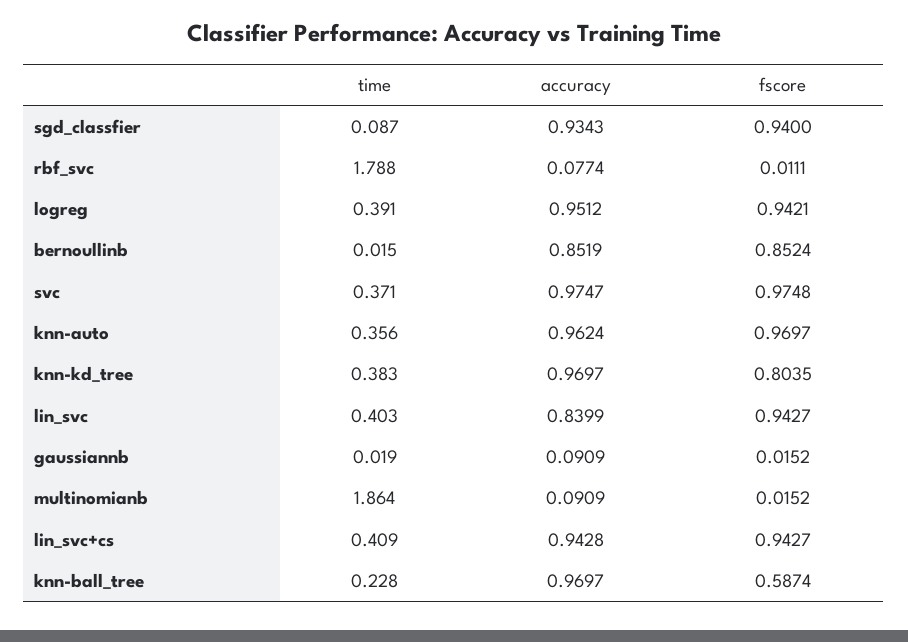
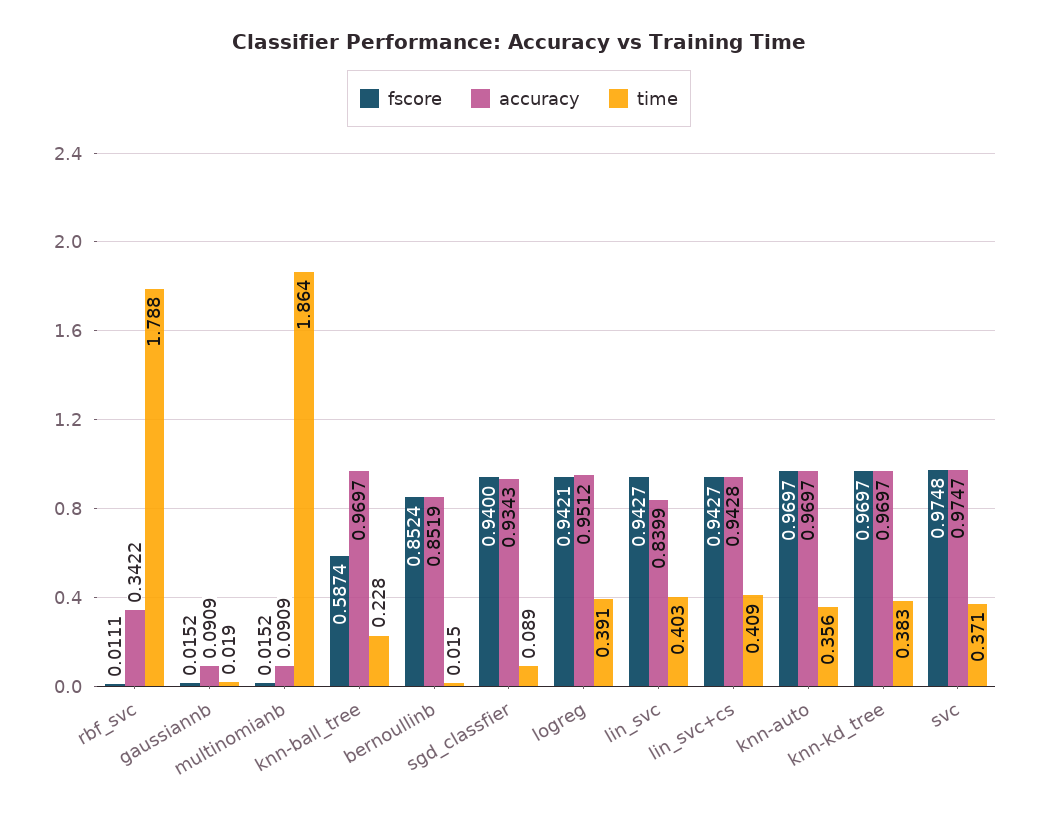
  {
    "time": {
-     "sgd_classfier": 0.087,
+     "sgd_classfier": 0.089,
      "rbf_svc": 1.788,
      "logreg": 0.391,
      "bernoullinb": 0.015,
      "svc": 0.371,
      "knn-auto": 0.356,
      "knn-kd_tree": 0.383,
      "lin_svc": 0.403,
      "gaussiannb": 0.019,
      "multinomianb": 1.864,
      "lin_svc+cs": 0.409,
      "knn-ball_tree": 0.228
    },
    "accuracy": {
      "sgd_classfier": 0.9343,
-     "rbf_svc": 0.0774,
+     "rbf_svc": 0.3422,
      "logreg": 0.9512,
      "bernoullinb": 0.8519,
      "svc": 0.9747,
-     "knn-auto": 0.9624,
+     "knn-auto": 0.9697,
      "knn-kd_tree": 0.9697,
      "lin_svc": 0.8399,
      "gaussiannb": 0.0909,
      "multinomianb": 0.0909,
      "lin_svc+cs": 0.9428,
      "knn-ball_tree": 0.9697
    },
    "fscore": {
      "sgd_classfier": 0.94,
      "rbf_svc": 0.0111,
      "logreg": 0.9421,
      "bernoullinb": 0.8524,
      "svc": 0.9748,
      "knn-auto": 0.9697,
-     "knn-kd_tree": 0.8035,
+     "knn-kd_tree": 0.9697,
      "lin_svc": 0.9427,
      "gaussiannb": 0.0152,
      "multinomianb": 0.0152,
      "lin_svc+cs": 0.9427,
      "knn-ball_tree": 0.5874
    }
  }

